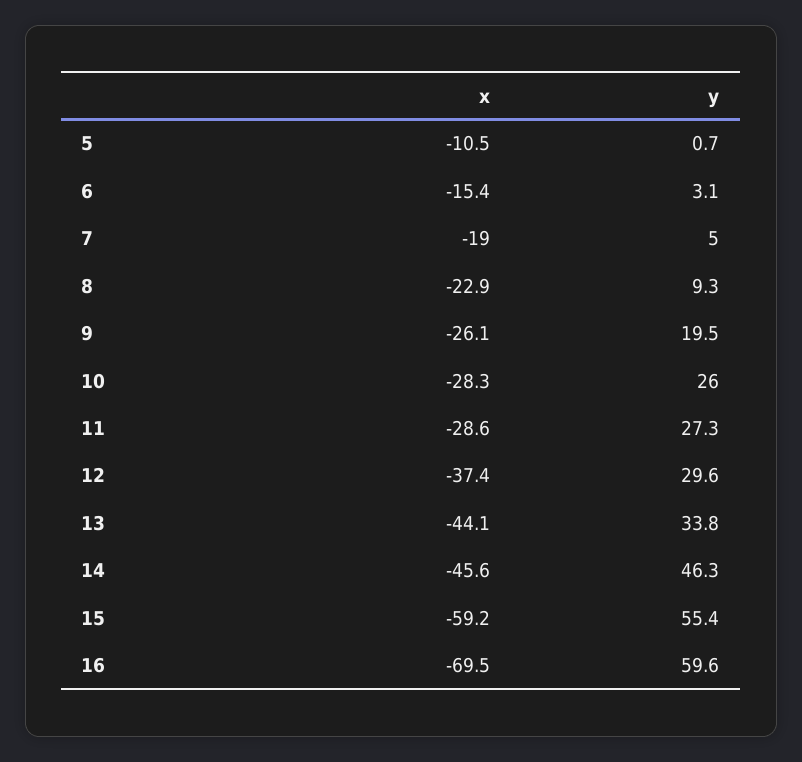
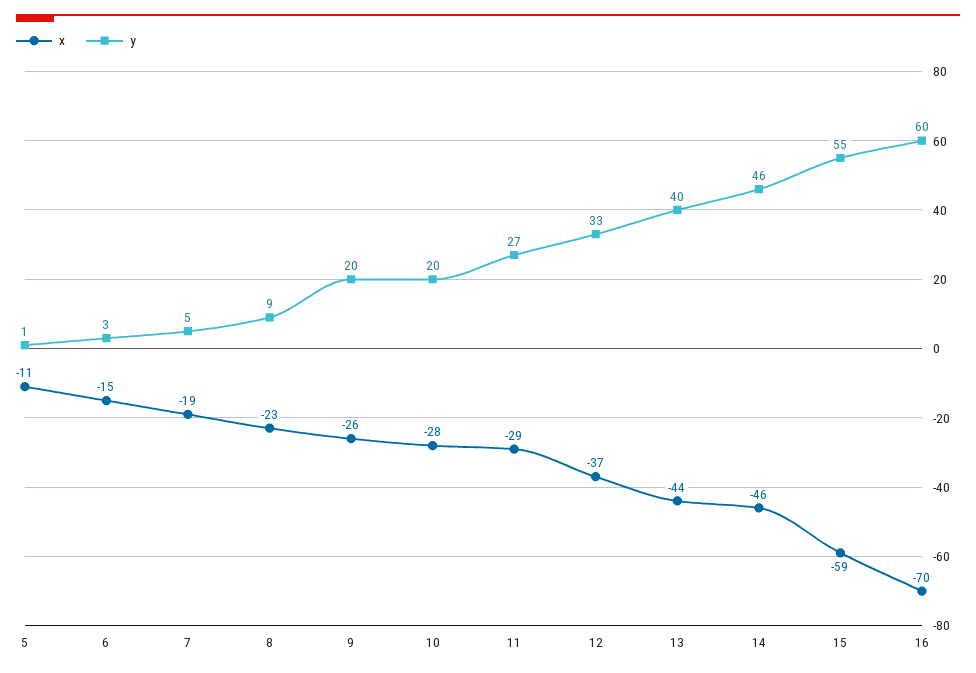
  {
    "x": {
      "5": -10.5,
      "6": -15.4,
      "7": -19,
      "8": -22.9,
      "9": -26.1,
      "10": -28.3,
      "11": -28.6,
      "12": -37.4,
      "13": -44.1,
      "14": -45.6,
      "15": -59.2,
      "16": -69.5
    },
    "y": {
      "5": 0.7,
      "6": 3.1,
      "7": 5,
      "8": 9.3,
      "9": 19.5,
-     "10": 26,
+     "10": 20,
      "11": 27.3,
-     "12": 29.6,
+     "12": 33,
-     "13": 33.8,
+     "13": 40,
      "14": 46.3,
      "15": 55.4,
      "16": 59.6
    }
  }

